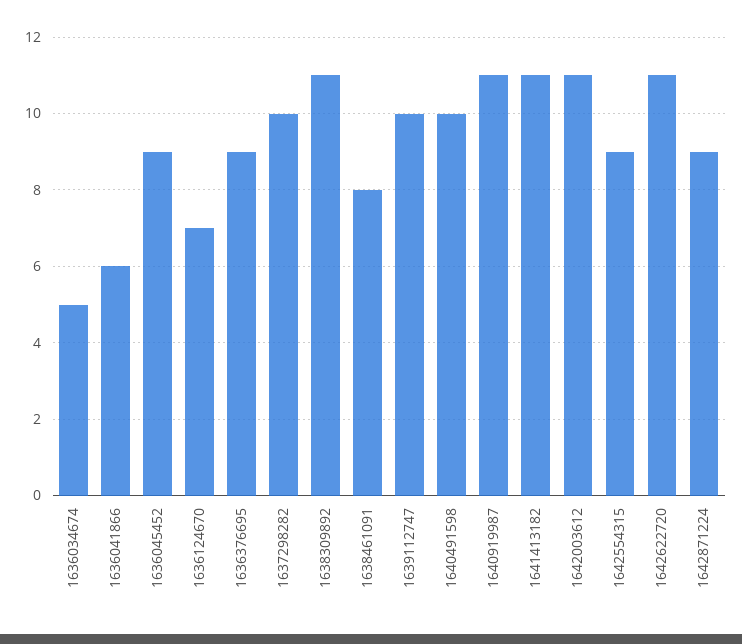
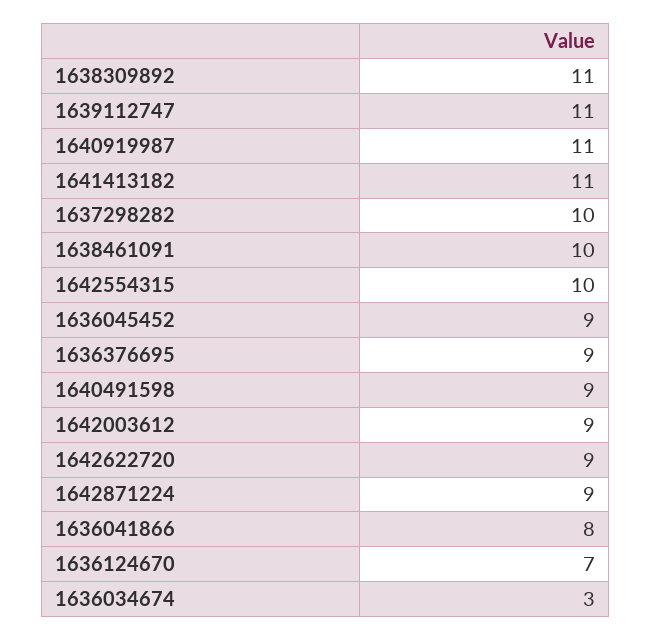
  {
-   "1636034674": 5,
+   "1636034674": 3,
-   "1636041866": 6,
+   "1636041866": 8,
    "1636045452": 9,
    "1636124670": 7,
    "1636376695": 9,
    "1637298282": 10,
    "1638309892": 11,
-   "1638461091": 8,
+   "1638461091": 10,
-   "1639112747": 10,
+   "1639112747": 11,
-   "1640491598": 10,
+   "1640491598": 9,
    "1640919987": 11,
    "1641413182": 11,
-   "1642003612": 11,
+   "1642003612": 9,
-   "1642554315": 9,
+   "1642554315": 10,
-   "1642622720": 11,
+   "1642622720": 9,
    "1642871224": 9
  }

